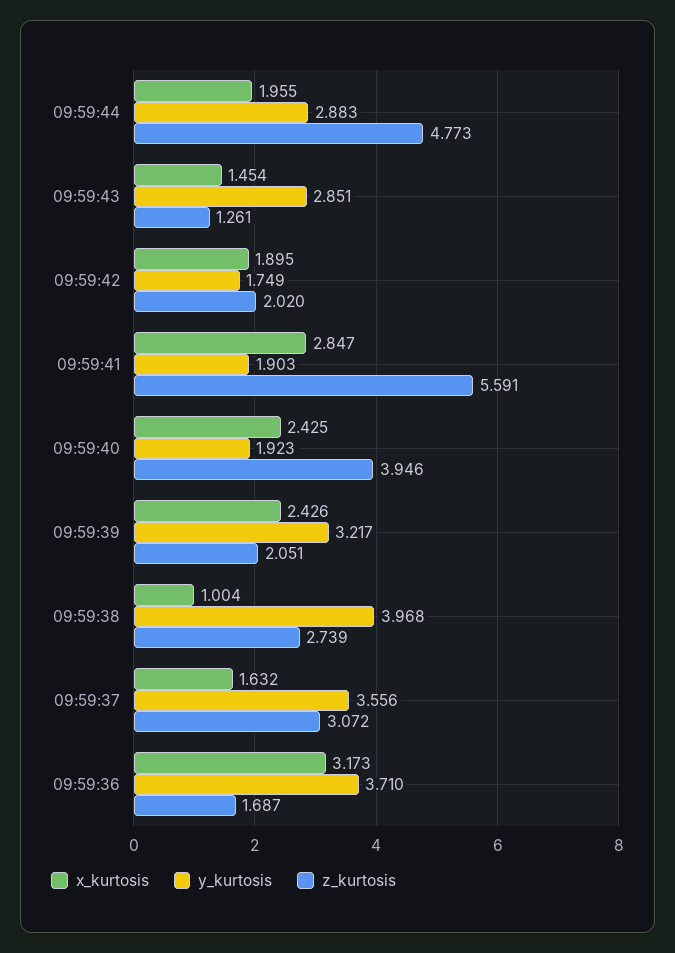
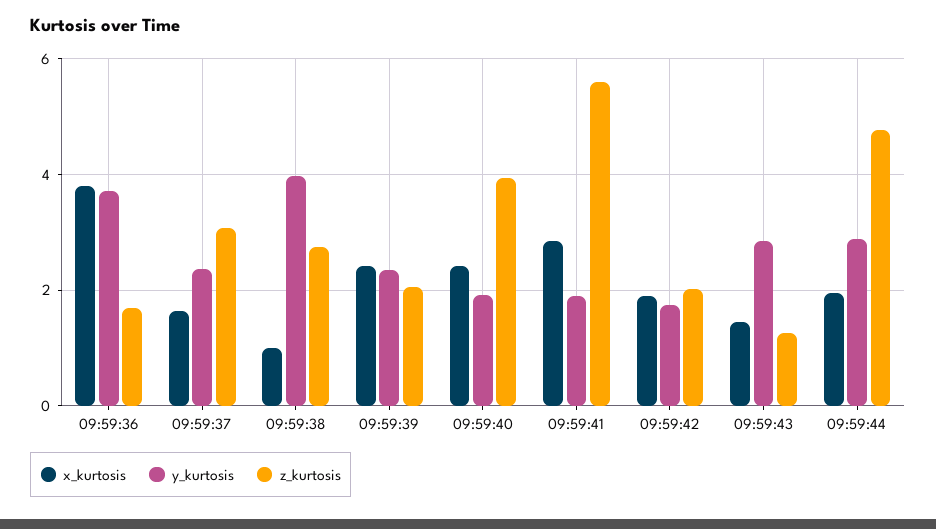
  {
    "x_kurtosis": {
      "09:59:44": 1.955,
      "09:59:43": 1.454,
      "09:59:42": 1.895,
      "09:59:41": 2.847,
      "09:59:40": 2.425,
      "09:59:39": 2.426,
      "09:59:38": 1.004,
      "09:59:37": 1.632,
-     "09:59:36": 3.173
+     "09:59:36": 3.8
    },
    "y_kurtosis": {
      "09:59:44": 2.883,
      "09:59:43": 2.851,
      "09:59:42": 1.749,
      "09:59:41": 1.903,
      "09:59:40": 1.923,
-     "09:59:39": 3.217,
+     "09:59:39": 2.4,
      "09:59:38": 3.968,
-     "09:59:37": 3.556,
+     "09:59:37": 2.4,
      "09:59:36": 3.71
    },
    "z_kurtosis": {
      "09:59:44": 4.773,
      "09:59:43": 1.261,
      "09:59:42": 2.02,
      "09:59:41": 5.591,
      "09:59:40": 3.946,
      "09:59:39": 2.051,
      "09:59:38": 2.739,
      "09:59:37": 3.072,
      "09:59:36": 1.687
    }
  }

